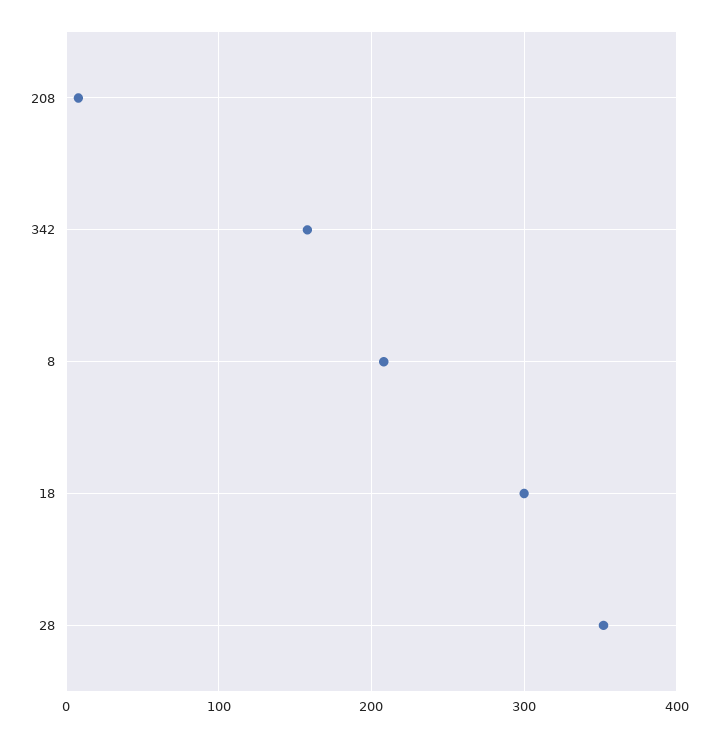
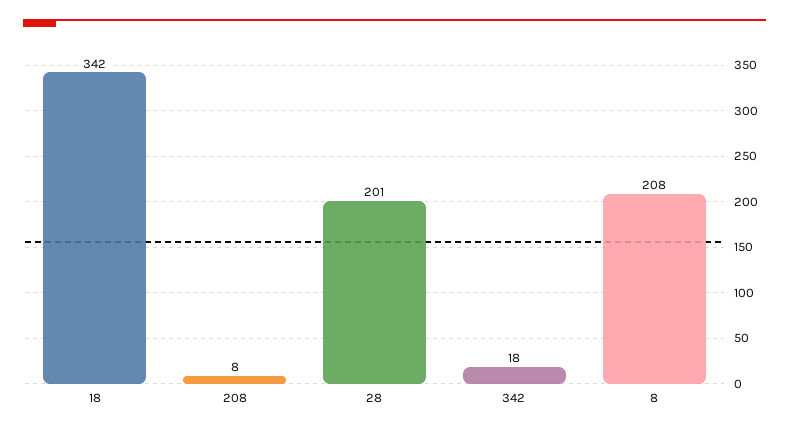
  {
    "208": 8,
-   "342": 160,
+   "342": 18,
    "8": 208,
-   "18": 300,
+   "18": 342,
-   "28": 350
+   "28": 201
  }

